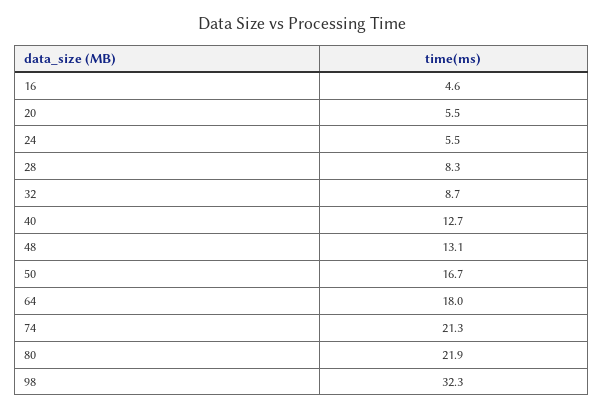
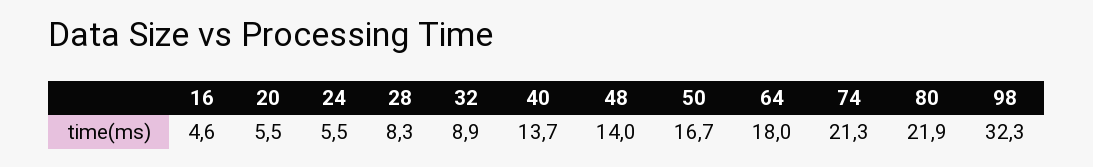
  {
    "16": 4.6,
    "20": 5.5,
    "24": 5.5,
    "28": 8.3,
-   "32": 8.7,
+   "32": 8.9,
-   "40": 12.7,
+   "40": 13.7,
-   "48": 13.1,
+   "48": 14,
    "50": 16.7,
    "64": 18,
    "74": 21.3,
    "80": 21.9,
    "98": 32.3
  }

